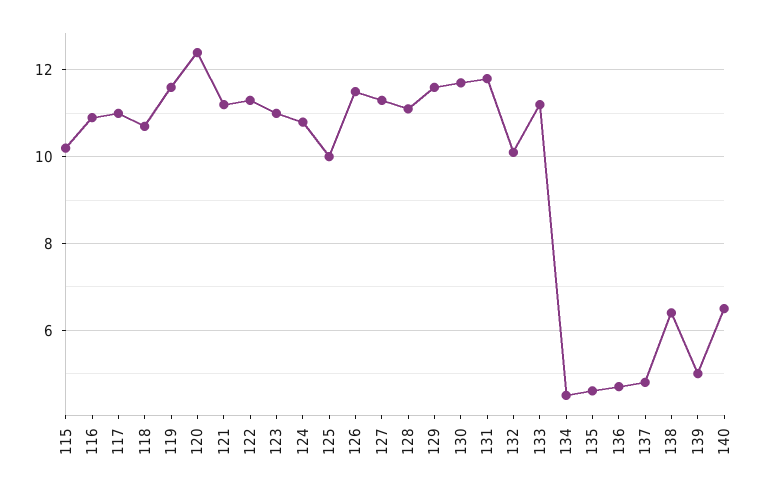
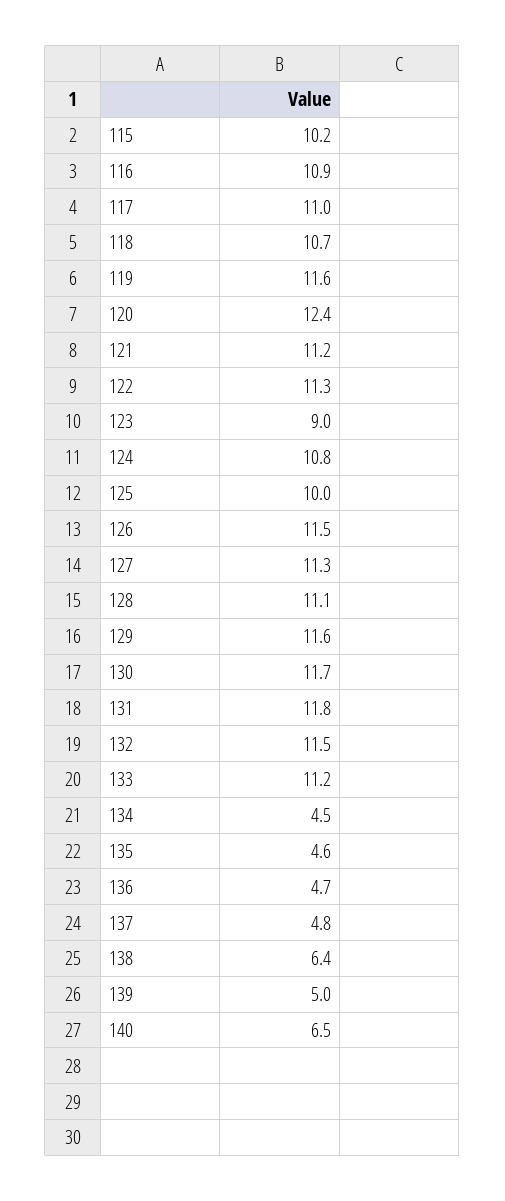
  {
    "115": 10.2,
    "116": 10.9,
    "117": 11,
    "118": 10.7,
    "119": 11.6,
    "120": 12.4,
    "121": 11.2,
    "122": 11.3,
-   "123": 11,
+   "123": 9,
    "124": 10.8,
    "125": 10,
    "126": 11.5,
    "127": 11.3,
    "128": 11.1,
    "129": 11.6,
    "130": 11.7,
    "131": 11.8,
-   "132": 10,
+   "132": 11.5,
    "133": 11.2,
    "134": 4.5,
    "135": 4.6,
    "136": 4.7,
    "137": 4.8,
    "138": 6.4,
    "139": 5,
    "140": 6.5
  }

